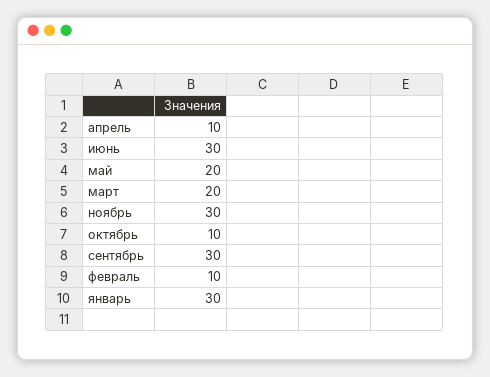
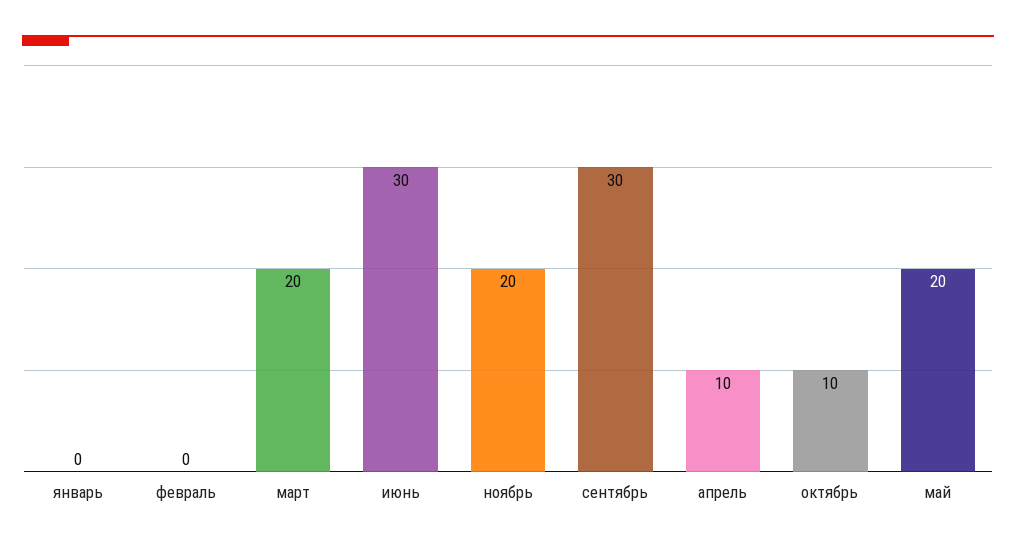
  {
    "апрель": 10,
    "июнь": 30,
    "май": 20,
    "март": 20,
-   "ноябрь": 30,
+   "ноябрь": 20,
    "октябрь": 10,
    "сентябрь": 30,
-   "февраль": 10,
+   "февраль": 0,
-   "январь": 30
+   "январь": 0
  }

